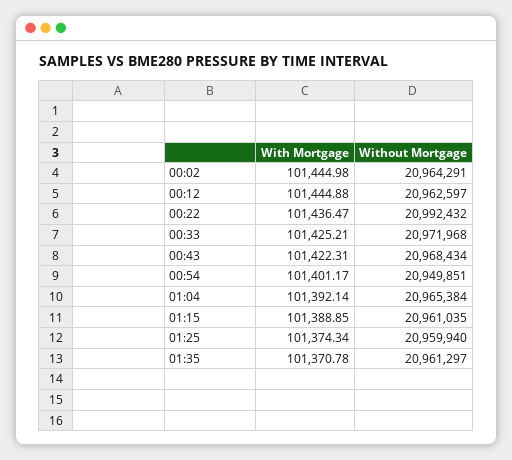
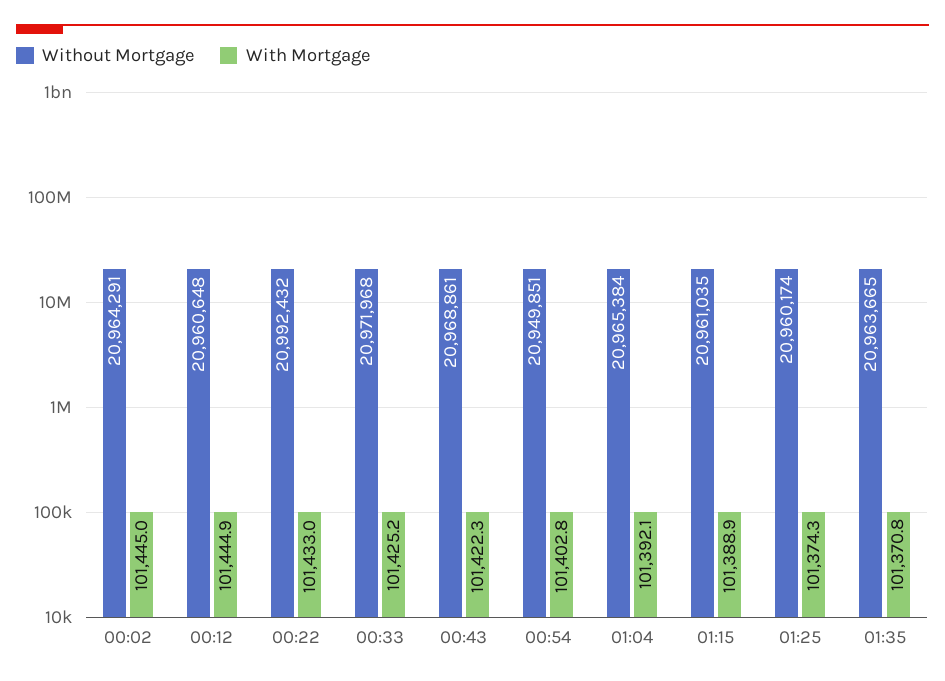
  {
    "With Mortgage": {
      "00:02": 101444.98,
      "00:12": 101444.88,
-     "00:22": 101436.47,
+     "00:22": 101433,
      "00:33": 101425.21,
      "00:43": 101422.31,
-     "00:54": 101401.17,
+     "00:54": 101402.8,
      "01:04": 101392.14,
      "01:15": 101388.85,
      "01:25": 101374.34,
      "01:35": 101370.78
    },
    "Without Mortgage": {
      "00:02": 20964291,
-     "00:12": 20962597,
+     "00:12": 20960648,
      "00:22": 20992432,
      "00:33": 20971968,
-     "00:43": 20968434,
+     "00:43": 20968861,
      "00:54": 20949851,
      "01:04": 20965384,
      "01:15": 20961035,
-     "01:25": 20959940,
+     "01:25": 20960174,
-     "01:35": 20961297
+     "01:35": 20963665
    }
  }

